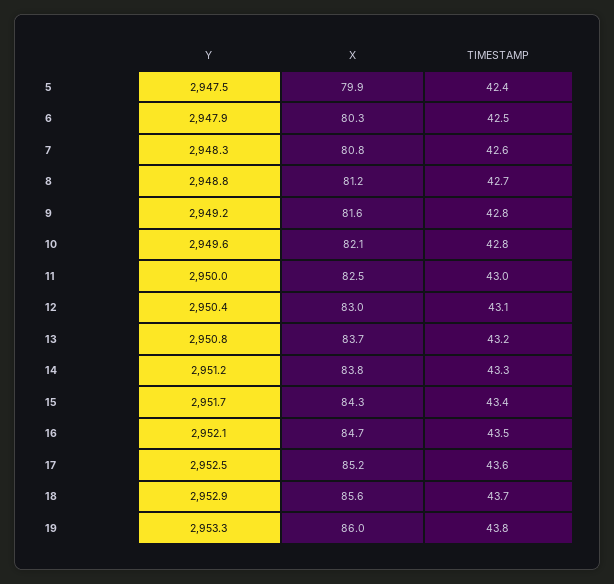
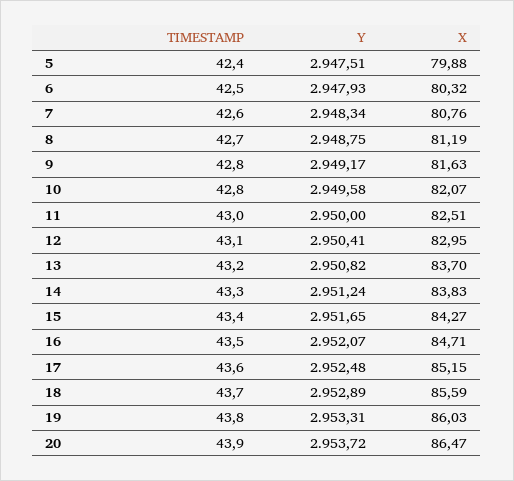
  {
    "Y": {
      "5": 2947.51,
      "6": 2947.93,
      "7": 2948.34,
      "8": 2948.75,
      "9": 2949.17,
      "10": 2949.58,
      "11": 2950,
      "12": 2950.41,
      "13": 2950.82,
      "14": 2951.24,
      "15": 2951.65,
      "16": 2952.07,
      "17": 2952.48,
      "18": 2952.89,
-     "19": 2953.31
+     "19": 2953.31,
+     "20": 2953.72
    },
    "X": {
      "5": 79.88,
      "6": 80.32,
      "7": 80.76,
      "8": 81.19,
      "9": 81.63,
      "10": 82.07,
      "11": 82.51,
      "12": 82.95,
      "13": 83.7,
      "14": 83.83,
      "15": 84.27,
      "16": 84.71,
      "17": 85.15,
      "18": 85.59,
-     "19": 86.03
+     "19": 86.03,
+     "20": 86.47
    },
    "TIMESTAMP": {
      "5": 42.4,
      "6": 42.5,
      "7": 42.6,
      "8": 42.7,
      "9": 42.8,
      "10": 42.8,
      "11": 43,
      "12": 43.1,
      "13": 43.2,
      "14": 43.3,
      "15": 43.4,
      "16": 43.5,
      "17": 43.6,
      "18": 43.7,
-     "19": 43.8
+     "19": 43.8,
+     "20": 43.9
    }
  }

